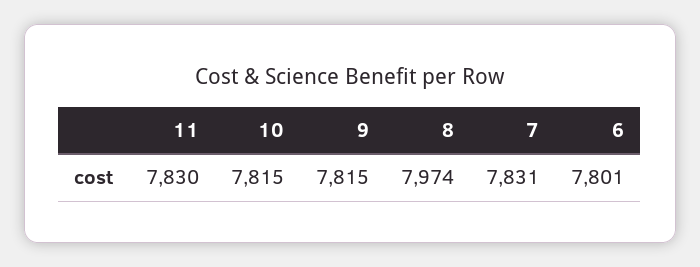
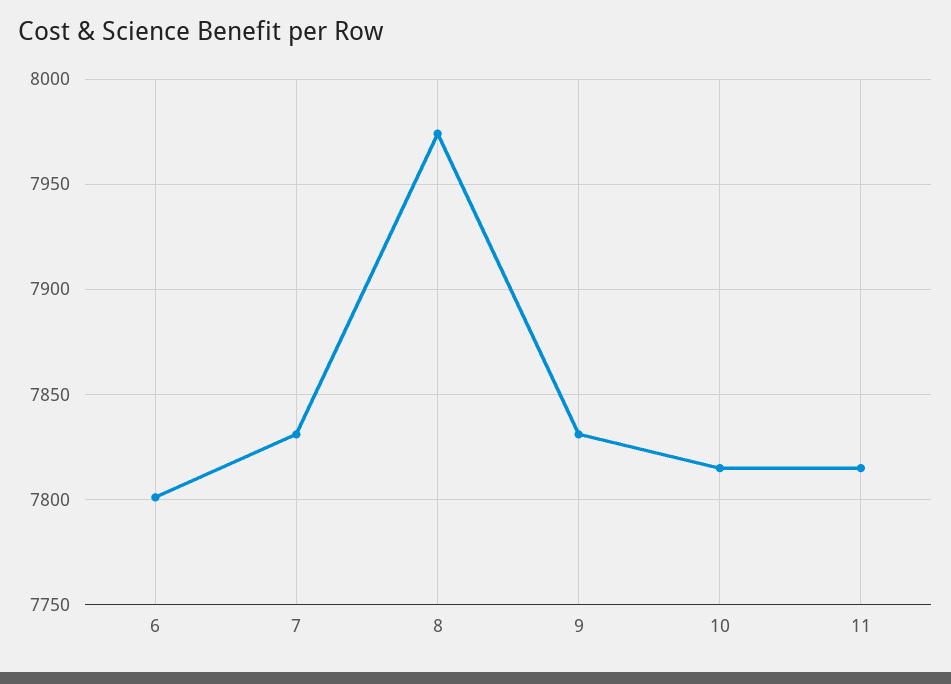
  {
-   "11": 7830,
+   "11": 7815,
    "10": 7815,
-   "9": 7815,
+   "9": 7830,
    "8": 7974,
    "7": 7831,
    "6": 7801
  }

